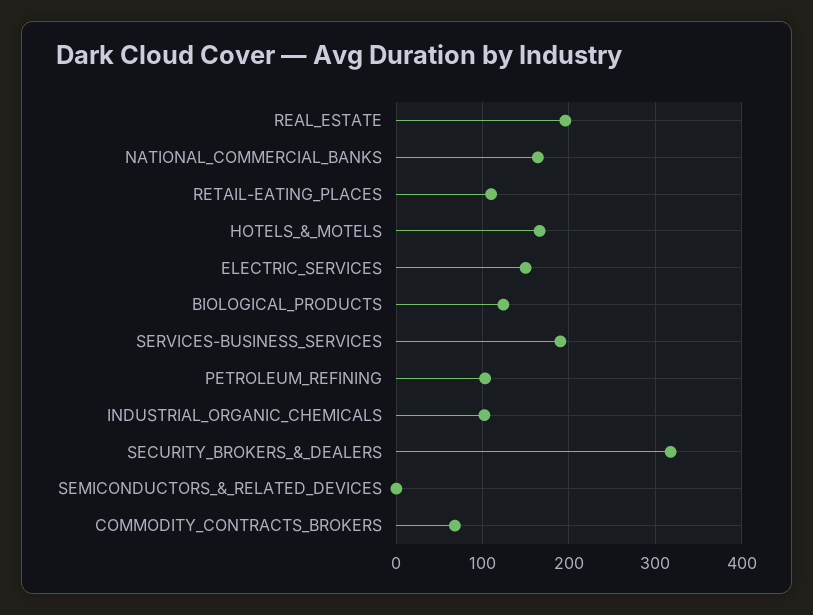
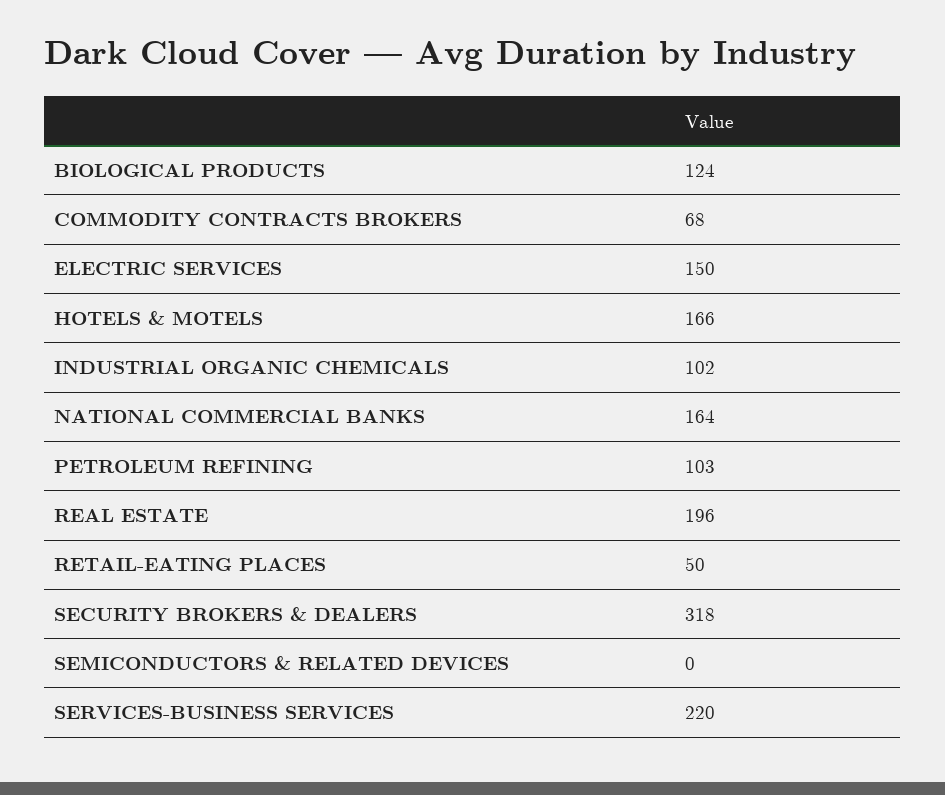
  {
    "REAL_ESTATE": 196,
    "NATIONAL_COMMERCIAL_BANKS": 164,
-   "RETAIL-EATING_PLACES": 110,
+   "RETAIL-EATING_PLACES": 50,
    "HOTELS_&_MOTELS": 166,
    "ELECTRIC_SERVICES": 150,
    "BIOLOGICAL_PRODUCTS": 124,
-   "SERVICES-BUSINESS_SERVICES": 190,
+   "SERVICES-BUSINESS_SERVICES": 220,
    "PETROLEUM_REFINING": 103,
    "INDUSTRIAL_ORGANIC_CHEMICALS": 102,
    "SECURITY_BROKERS_&_DEALERS": 318,
    "SEMICONDUCTORS_&_RELATED_DEVICES": 0,
    "COMMODITY_CONTRACTS_BROKERS": 68
  }

